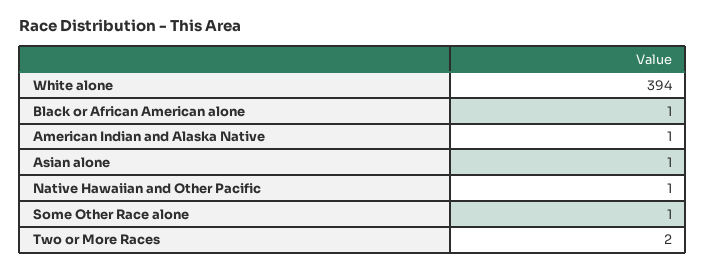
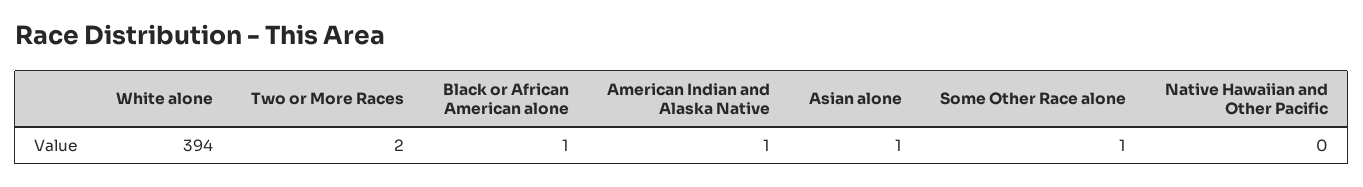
  {
    "White alone": 394,
    "Black or African American alone": 1,
    "American Indian and Alaska Native": 1,
    "Asian alone": 1,
-   "Native Hawaiian and Other Pacific": 1,
+   "Native Hawaiian and Other Pacific": 0,
    "Some Other Race alone": 1,
    "Two or More Races": 2
  }

